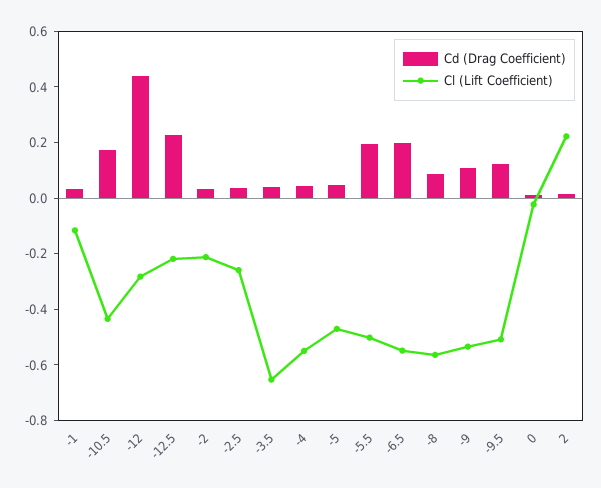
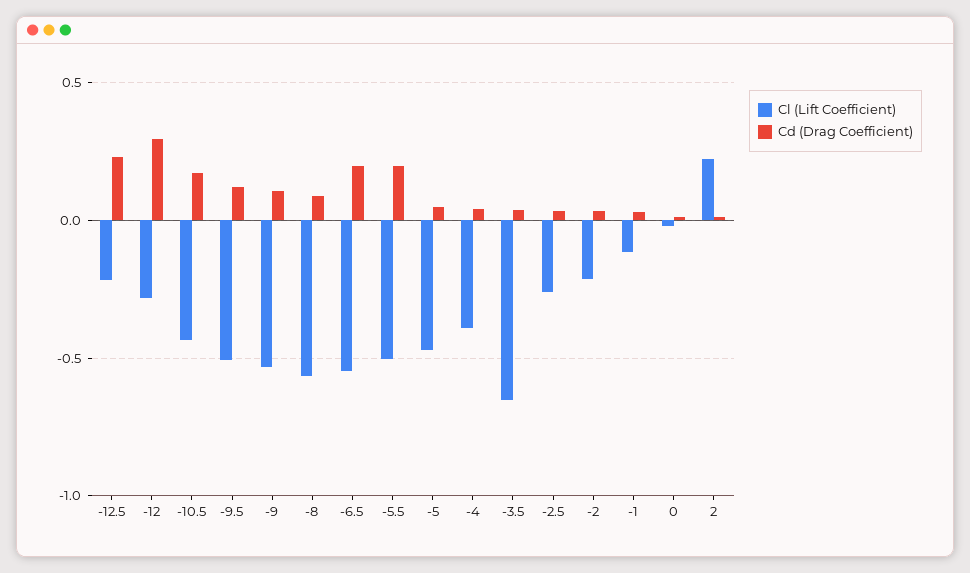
  {
    "Cd (Drag Coefficient)": {
      "-1": 0.05,
      "-10.5": 0.15,
-     "-12": 0.45,
+     "-12": 0.3,
      "-12.5": 0.25,
      "-2": 0.05,
      "-2.5": 0.05,
      "-3.5": 0.05,
      "-4": 0.05,
      "-5": 0.05,
      "-5.5": 0.2,
      "-6.5": 0.2,
      "-8": 0.1,
      "-9": 0.1,
      "-9.5": 0.1,
      "0": 0,
      "2": 0
    },
    "Cl (Lift Coefficient)": {
      "-1": -0.1,
      "-10.5": -0.45,
      "-12": -0.3,
      "-12.5": -0.2,
      "-2": -0.2,
      "-2.5": -0.25,
      "-3.5": -0.65,
-     "-4": -0.55,
+     "-4": -0.4,
      "-5": -0.45,
      "-5.5": -0.5,
      "-6.5": -0.55,
      "-8": -0.55,
      "-9": -0.55,
      "-9.5": -0.5,
      "0": 0,
      "2": 0.2
    }
  }

